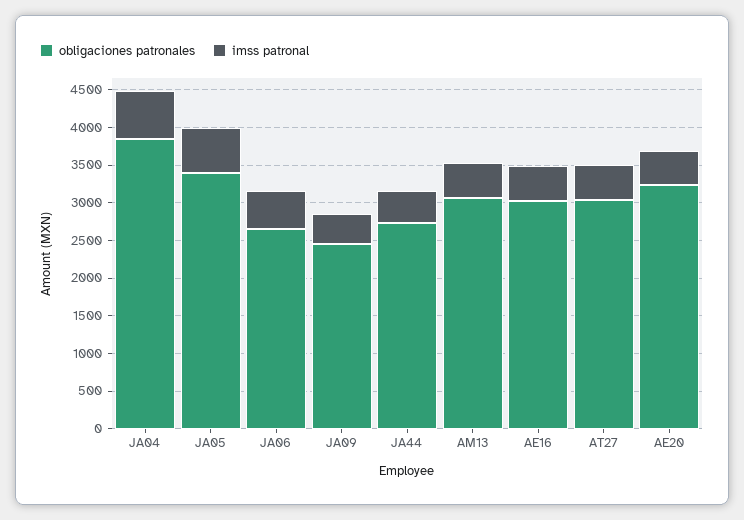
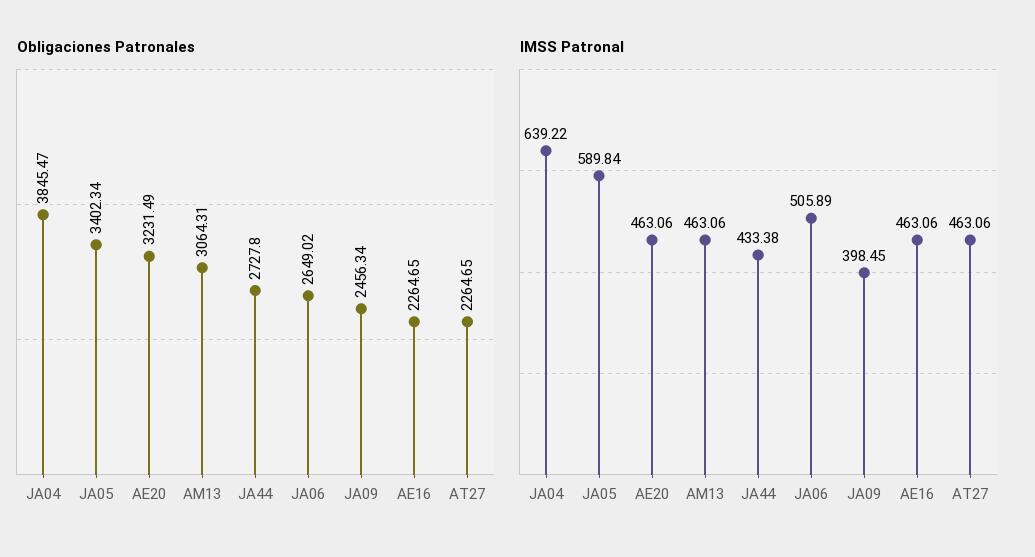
  {
    "obligaciones patronales": {
      "JA04": 3845.47,
      "JA05": 3402.34,
      "JA06": 2649.02,
      "JA09": 2456.34,
      "JA44": 2727.8,
      "AM13": 3064.31,
-     "AE16": 3000,
+     "AE16": 2264.65,
-     "AT27": 3000,
+     "AT27": 2264.65,
      "AE20": 3231.49
    },
    "imss patronal": {
      "JA04": 639.22,
      "JA05": 589.84,
      "JA06": 505.89,
      "JA09": 398.45,
      "JA44": 433.38,
      "AM13": 463.06,
      "AE16": 463.06,
      "AT27": 463.06,
      "AE20": 463.06
    }
  }

